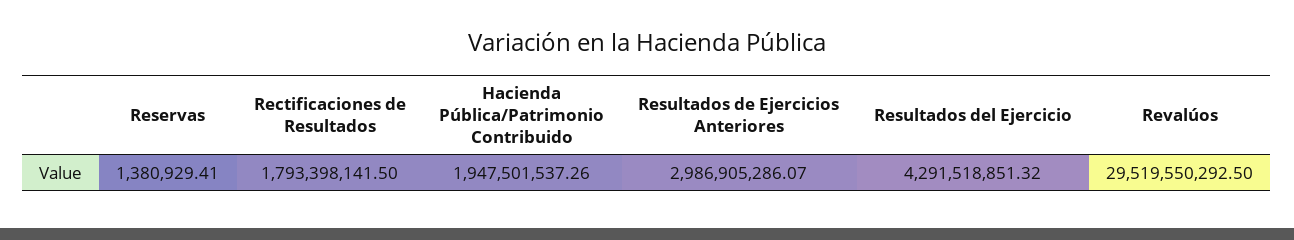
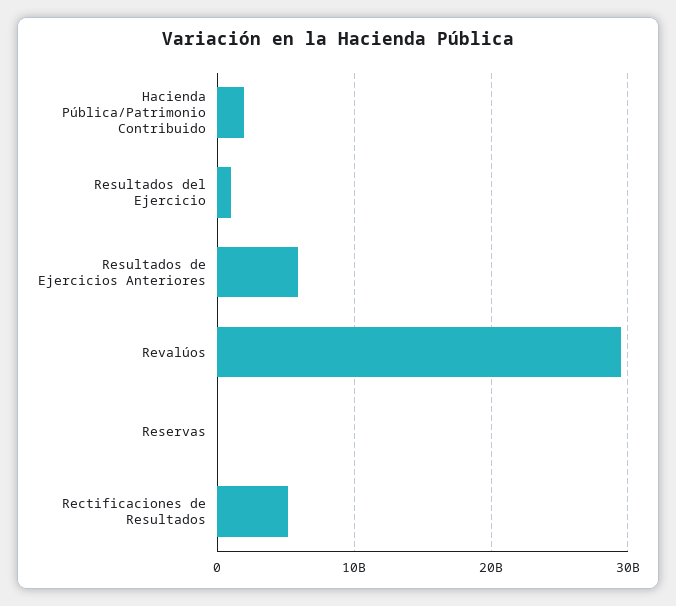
  {
    "Reservas": 1380929.41,
-   "Rectificaciones de Resultados": 1793398141.5,
+   "Rectificaciones de Resultados": 5000000000,
    "Hacienda Pública/Patrimonio Contribuido": 1947501537.26,
-   "Resultados de Ejercicios Anteriores": 2986905286.07,
+   "Resultados de Ejercicios Anteriores": 6000000000,
-   "Resultados del Ejercicio": 4291518851.32,
+   "Resultados del Ejercicio": 1000000000,
    "Revalúos": 29519550292.5
  }

